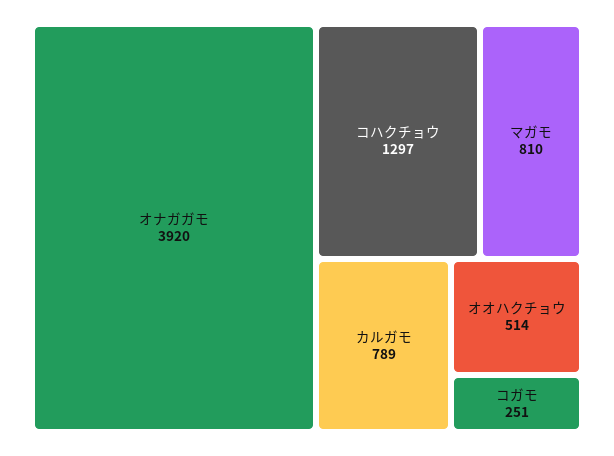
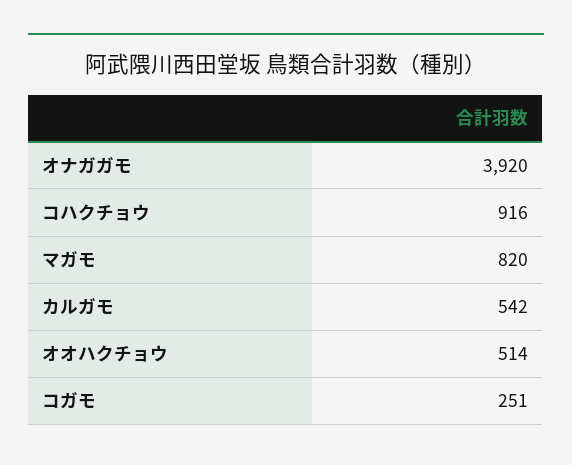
  {
    "オナガガモ": 3920,
-   "コハクチョウ": 1297,
+   "コハクチョウ": 916,
-   "マガモ": 810,
+   "マガモ": 820,
-   "カルガモ": 789,
+   "カルガモ": 542,
    "オオハクチョウ": 514,
    "コガモ": 251
  }

